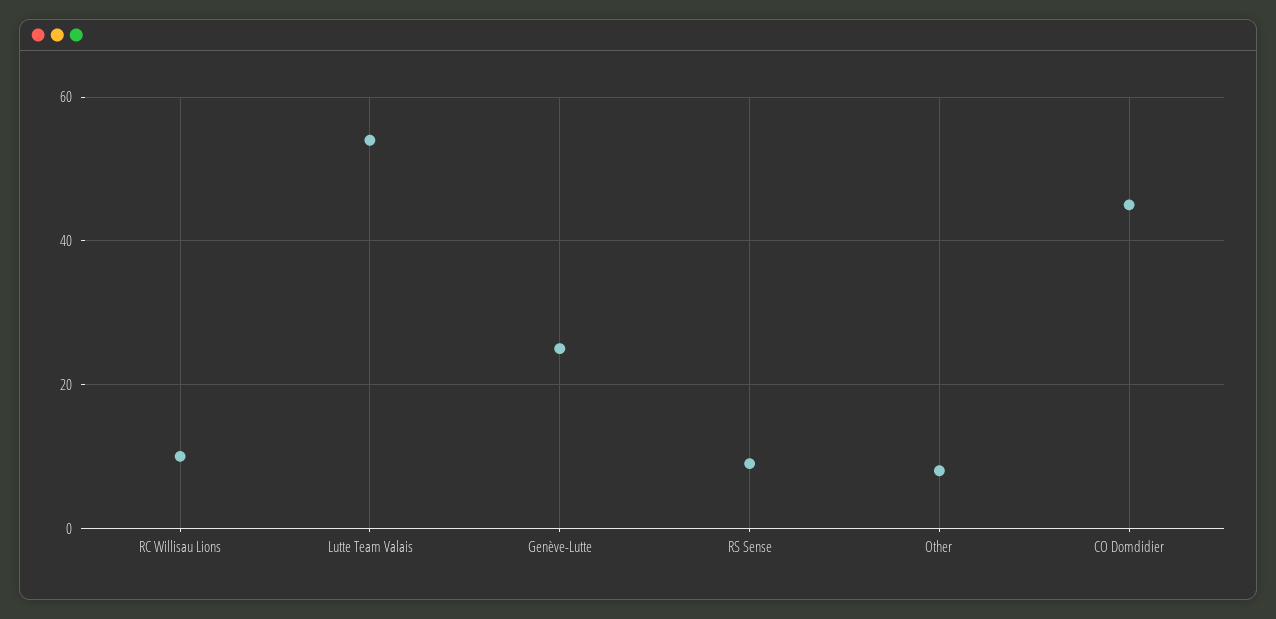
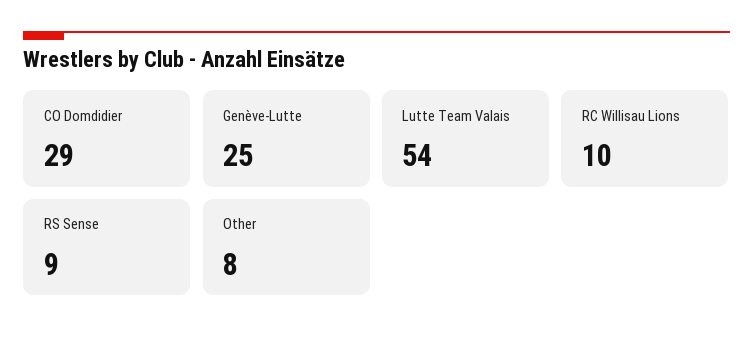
  {
    "RC Willisau Lions": 10,
    "Lutte Team Valais": 54,
    "Genève-Lutte": 25,
    "RS Sense": 9,
    "Other": 8,
-   "CO Domdidier": 45
+   "CO Domdidier": 29
  }

